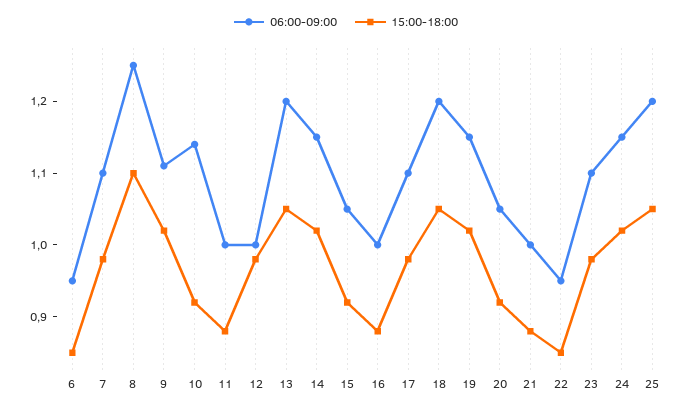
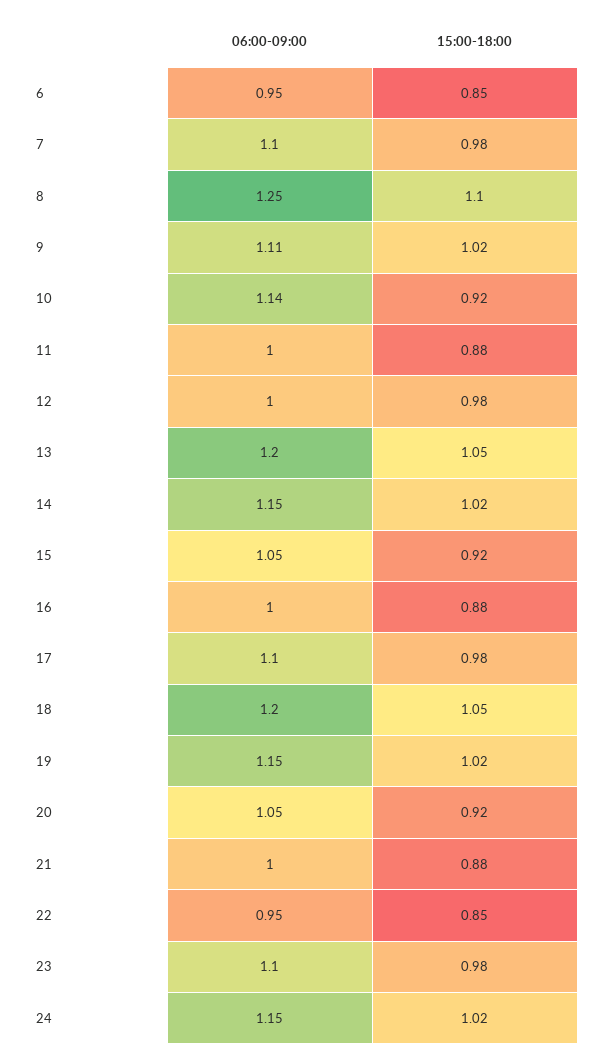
  {
    "06:00-09:00": {
      "6": 0.95,
      "7": 1.1,
      "8": 1.25,
      "9": 1.11,
      "10": 1.14,
      "11": 1,
      "12": 1,
      "13": 1.2,
      "14": 1.15,
      "15": 1.05,
      "16": 1,
      "17": 1.1,
      "18": 1.2,
      "19": 1.15,
      "20": 1.05,
      "21": 1,
      "22": 0.95,
      "23": 1.1,
-     "24": 1.15,
+     "24": 1.15
-     "25": 1.2
    },
    "15:00-18:00": {
      "6": 0.85,
      "7": 0.98,
      "8": 1.1,
      "9": 1.02,
      "10": 0.92,
      "11": 0.88,
      "12": 0.98,
      "13": 1.05,
      "14": 1.02,
      "15": 0.92,
      "16": 0.88,
      "17": 0.98,
      "18": 1.05,
      "19": 1.02,
      "20": 0.92,
      "21": 0.88,
      "22": 0.85,
      "23": 0.98,
-     "24": 1.02,
+     "24": 1.02
-     "25": 1.05
    }
  }

